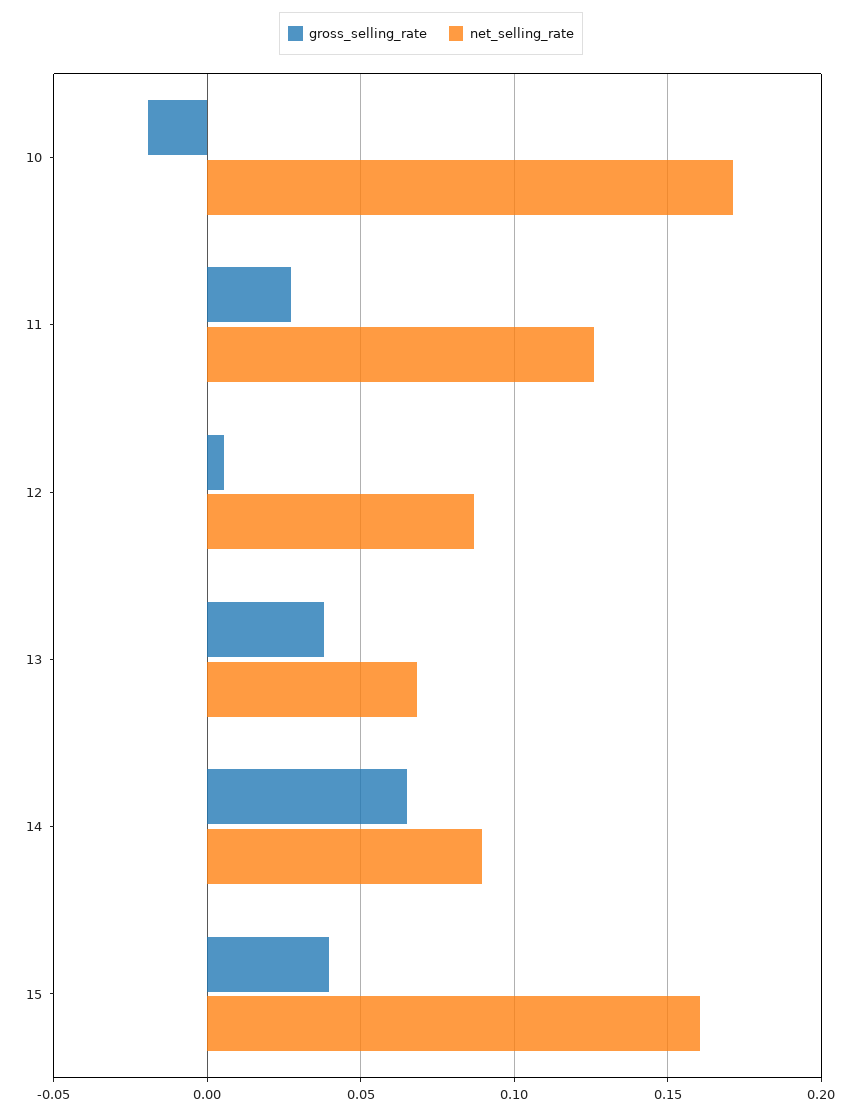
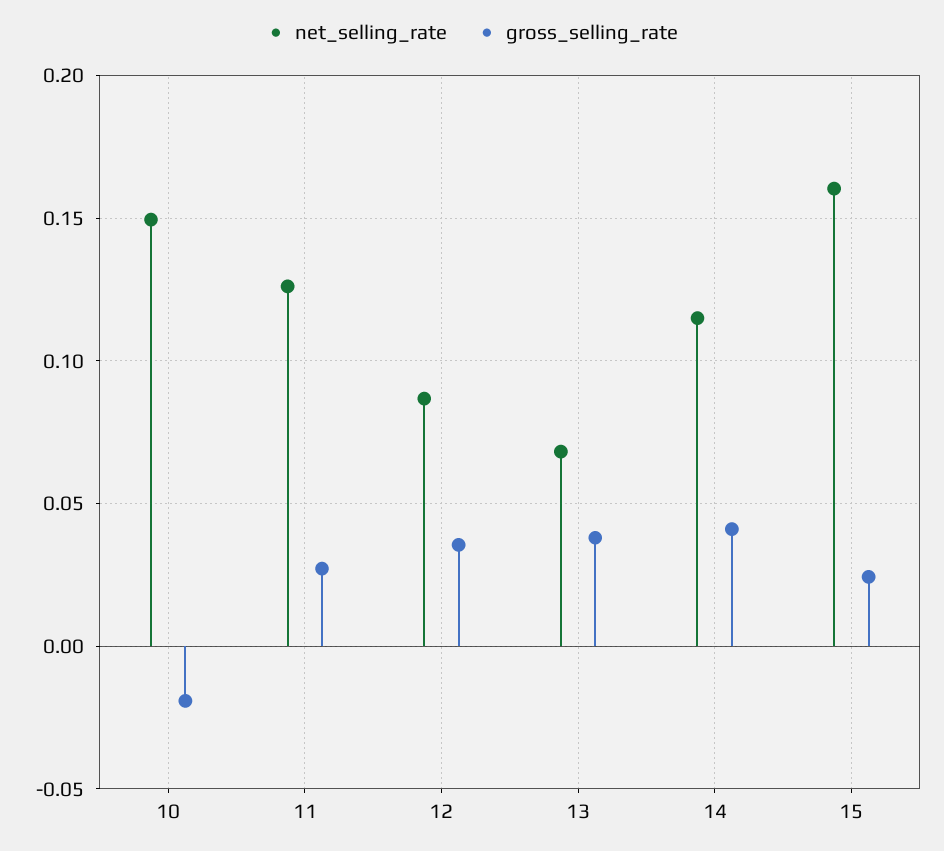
  {
    "gross_selling_rate": {
      "10": -0.02,
      "11": 0.025,
-     "12": 0.005,
+     "12": 0.035,
      "13": 0.04,
-     "14": 0.065,
+     "14": 0.04,
-     "15": 0.04
+     "15": 0.025
    },
    "net_selling_rate": {
-     "10": 0.17,
+     "10": 0.15,
      "11": 0.125,
      "12": 0.085,
      "13": 0.07,
-     "14": 0.09,
+     "14": 0.115,
      "15": 0.16
    }
  }

